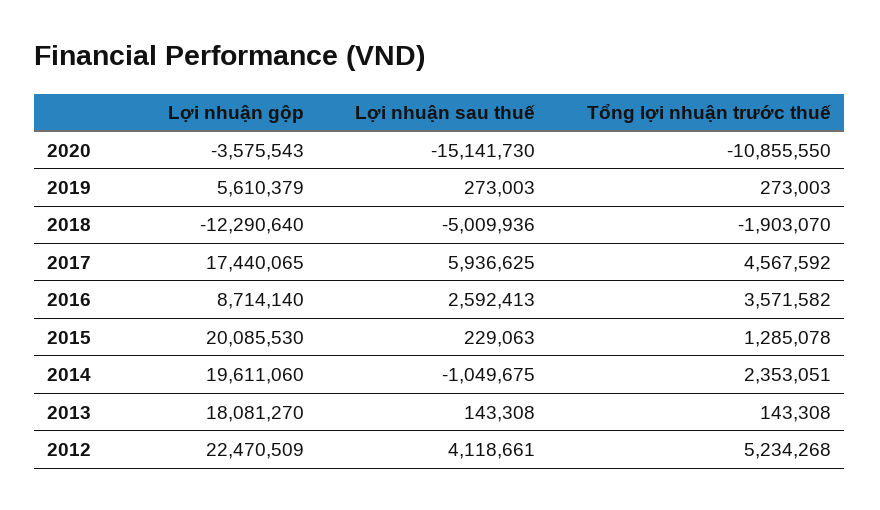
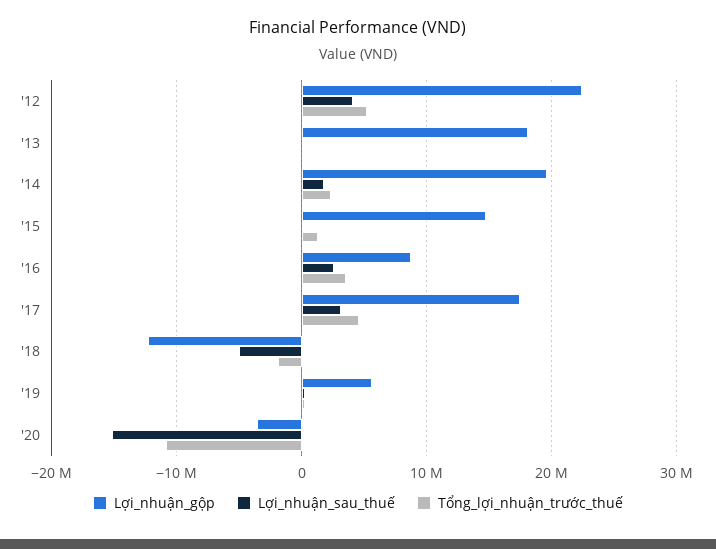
  {
    "Lợi nhuận gộp": {
      "2020": -3575543,
      "2019": 5610379,
      "2018": -12290640,
      "2017": 17440065,
      "2016": 8714140,
-     "2015": 20085530,
+     "2015": 15000000,
      "2014": 19611060,
      "2013": 18081270,
      "2012": 22470509
    },
    "Lợi nhuận sau thuế": {
      "2020": -15141730,
      "2019": 273003,
      "2018": -5009936,
-     "2017": 5936625,
+     "2017": 3000000,
      "2016": 2592413,
      "2015": 229063,
-     "2014": -1049675,
+     "2014": 2000000,
      "2013": 143308,
      "2012": 4118661
    },
    "Tổng lợi nhuận trước thuế": {
      "2020": -10855550,
      "2019": 273003,
      "2018": -1903070,
      "2017": 4567592,
      "2016": 3571582,
      "2015": 1285078,
      "2014": 2353051,
      "2013": 143308,
      "2012": 5234268
    }
  }

